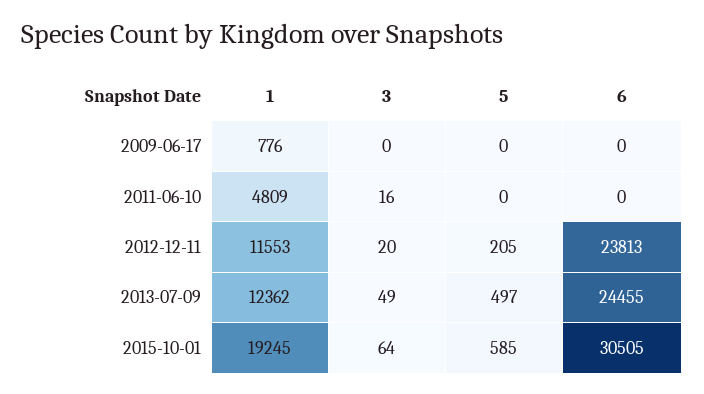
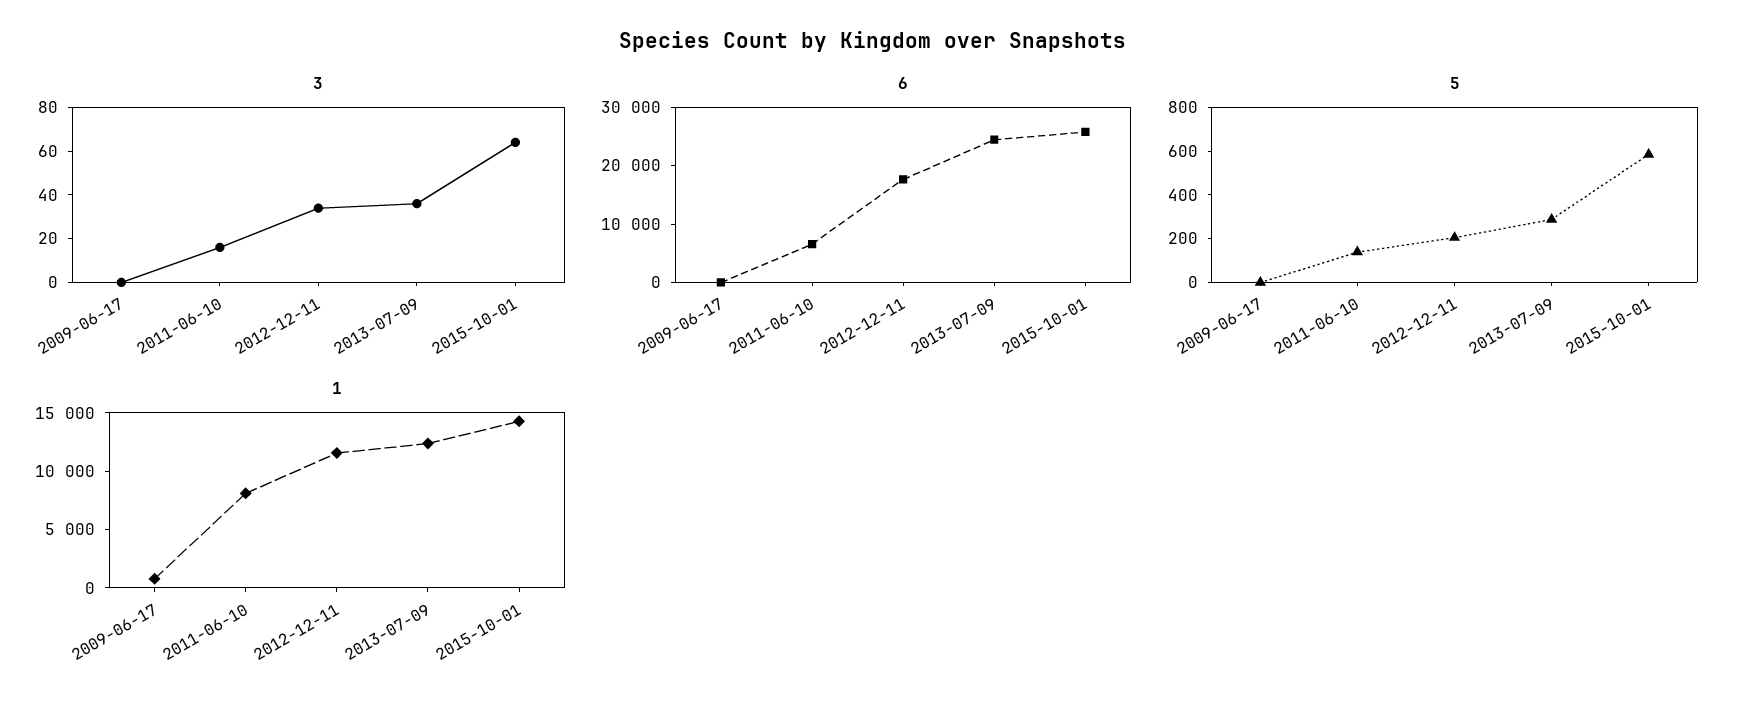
  {
    "1": {
      "2009-06-17": 776,
-     "2011-06-10": 4809,
+     "2011-06-10": 8000,
      "2012-12-11": 11553,
      "2013-07-09": 12362,
-     "2015-10-01": 19245
+     "2015-10-01": 14000
    },
    "3": {
      "2009-06-17": 0,
      "2011-06-10": 16,
-     "2012-12-11": 20,
+     "2012-12-11": 35,
-     "2013-07-09": 49,
+     "2013-07-09": 35,
      "2015-10-01": 64
    },
    "5": {
      "2009-06-17": 0,
-     "2011-06-10": 0,
+     "2011-06-10": 150,
      "2012-12-11": 205,
-     "2013-07-09": 497,
+     "2013-07-09": 300,
      "2015-10-01": 585
    },
    "6": {
      "2009-06-17": 0,
-     "2011-06-10": 0,
+     "2011-06-10": 6000,
-     "2012-12-11": 23813,
+     "2012-12-11": 18000,
      "2013-07-09": 24455,
-     "2015-10-01": 30505
+     "2015-10-01": 26000
    }
  }

